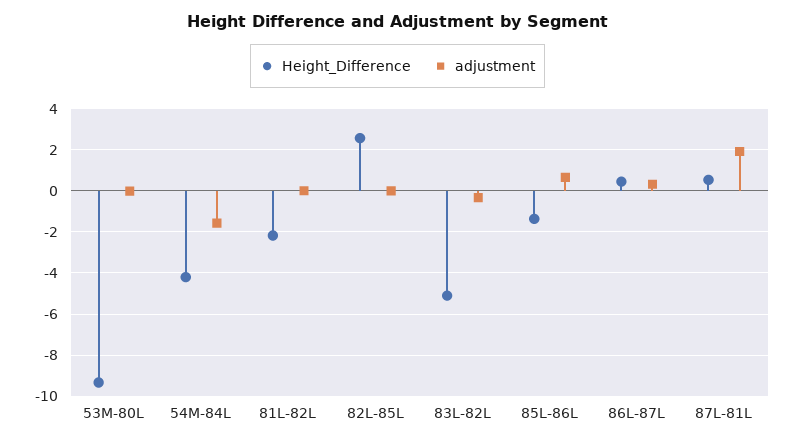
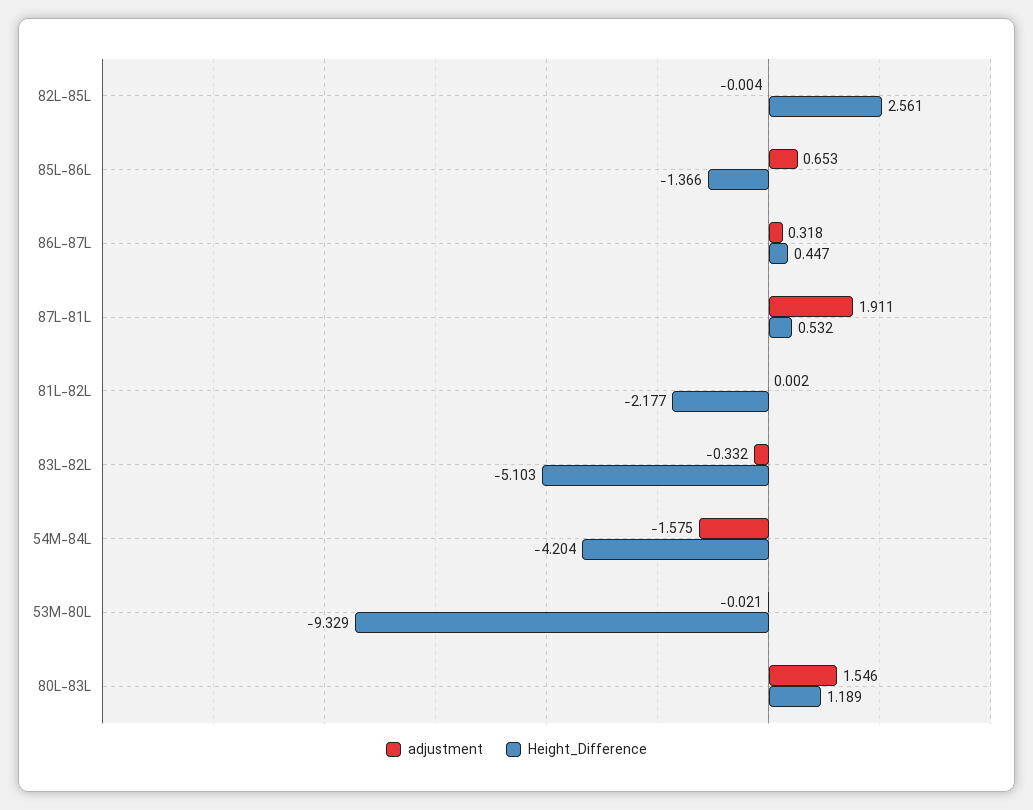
  {
    "Height_Difference": {
      "53M-80L": -9.329,
      "54M-84L": -4.204,
      "81L-82L": -2.177,
      "82L-85L": 2.561,
      "83L-82L": -5.103,
      "85L-86L": -1.366,
      "86L-87L": 0.447,
-     "87L-81L": 0.532
+     "87L-81L": 0.532,
+     "80L-83L": 1.189
    },
    "adjustment": {
      "53M-80L": -0.021,
      "54M-84L": -1.575,
      "81L-82L": 0.002,
      "82L-85L": -0.004,
      "83L-82L": -0.332,
      "85L-86L": 0.653,
      "86L-87L": 0.318,
-     "87L-81L": 1.911
+     "87L-81L": 1.911,
+     "80L-83L": 1.546
    }
  }

